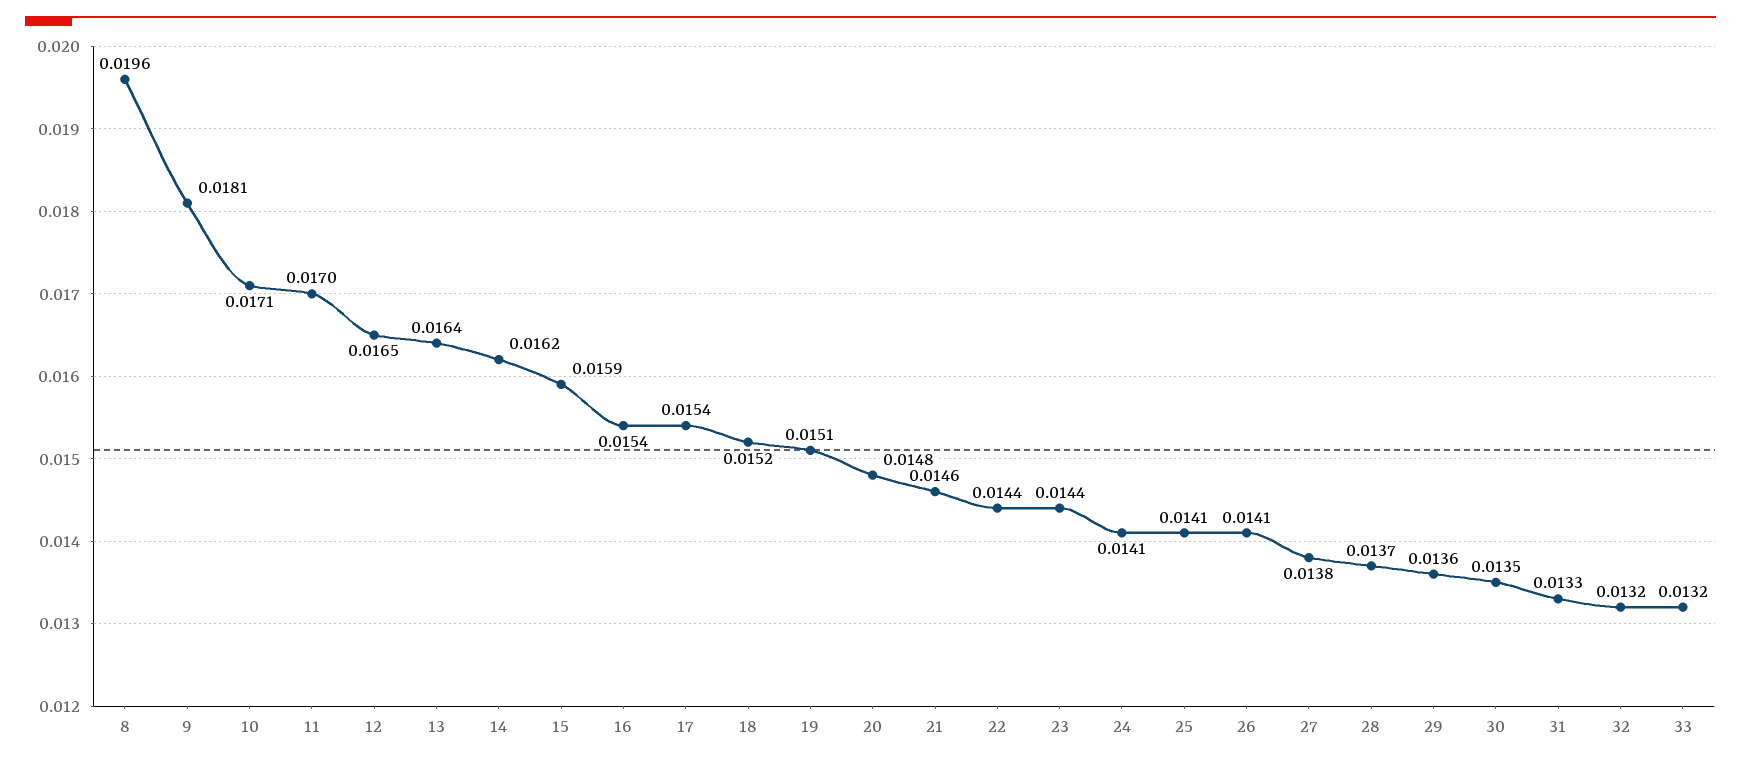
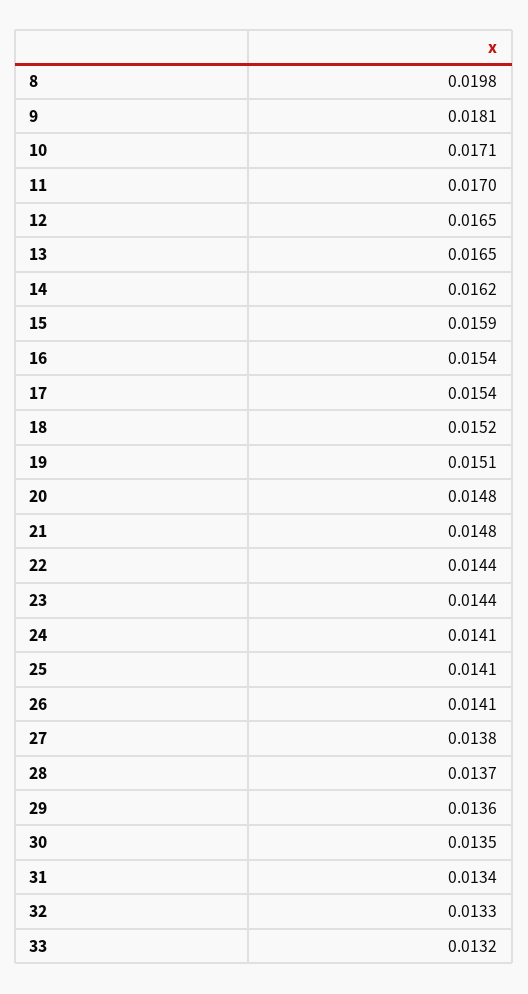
  {
-   "8": 0.0196,
+   "8": 0.0198,
    "9": 0.0181,
    "10": 0.0171,
    "11": 0.017,
    "12": 0.0165,
-   "13": 0.0164,
+   "13": 0.0165,
    "14": 0.0162,
    "15": 0.0159,
    "16": 0.0154,
    "17": 0.0154,
    "18": 0.0152,
    "19": 0.0151,
    "20": 0.0148,
-   "21": 0.0146,
+   "21": 0.0148,
    "22": 0.0144,
    "23": 0.0144,
    "24": 0.0141,
    "25": 0.0141,
    "26": 0.0141,
    "27": 0.0138,
    "28": 0.0137,
    "29": 0.0136,
    "30": 0.0135,
-   "31": 0.0133,
+   "31": 0.0134,
-   "32": 0.0132,
+   "32": 0.0133,
    "33": 0.0132
  }

